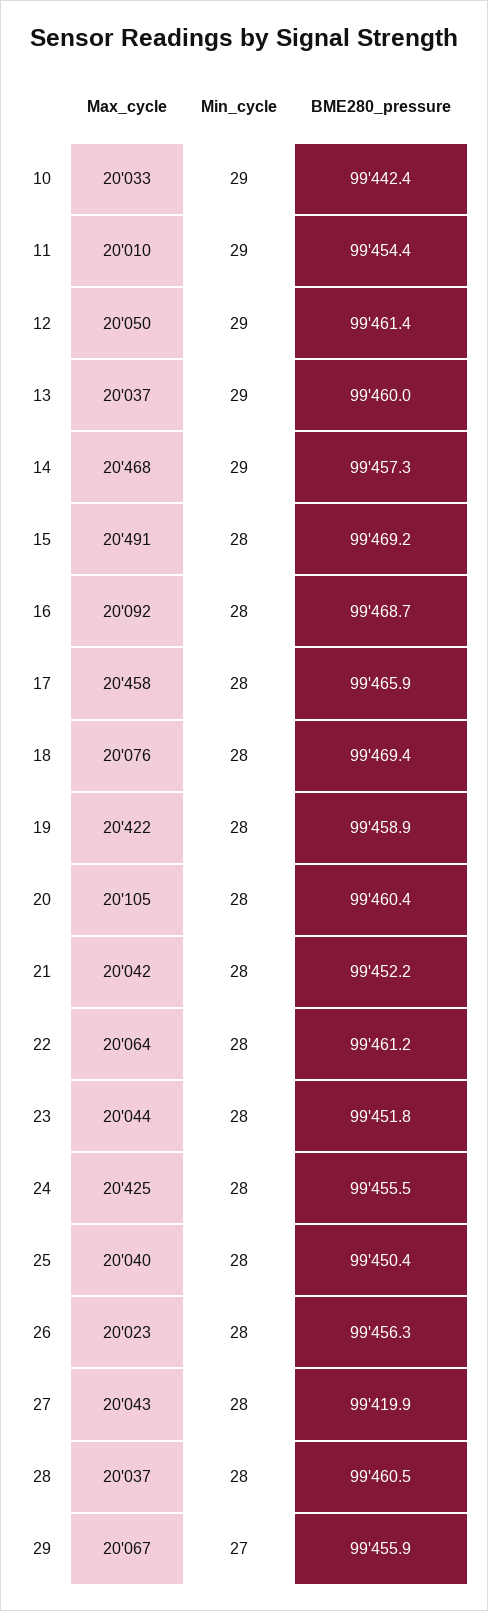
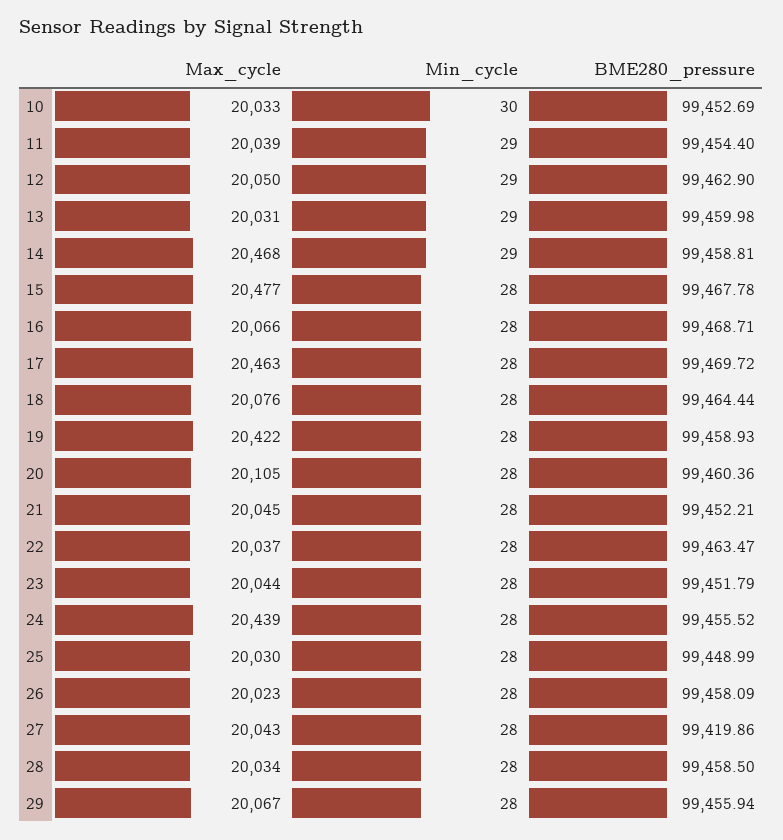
  {
    "Max_cycle": {
      "10": 20033,
-     "11": 20010,
+     "11": 20039,
      "12": 20050,
-     "13": 20037,
+     "13": 20031,
      "14": 20468,
-     "15": 20491,
+     "15": 20477,
-     "16": 20092,
+     "16": 20066,
-     "17": 20458,
+     "17": 20463,
      "18": 20076,
      "19": 20422,
      "20": 20105,
-     "21": 20042,
+     "21": 20045,
-     "22": 20064,
+     "22": 20037,
      "23": 20044,
-     "24": 20425,
+     "24": 20439,
-     "25": 20040,
+     "25": 20030,
      "26": 20023,
      "27": 20043,
-     "28": 20037,
+     "28": 20034,
      "29": 20067
    },
    "Min_cycle": {
-     "10": 29,
+     "10": 30,
      "11": 29,
      "12": 29,
      "13": 29,
      "14": 29,
      "15": 28,
      "16": 28,
      "17": 28,
      "18": 28,
      "19": 28,
      "20": 28,
      "21": 28,
      "22": 28,
      "23": 28,
      "24": 28,
      "25": 28,
      "26": 28,
      "27": 28,
      "28": 28,
-     "29": 27
+     "29": 28
    },
    "BME280_pressure": {
-     "10": 99442.4,
+     "10": 99452.69,
      "11": 99454.4,
-     "12": 99461.4,
+     "12": 99462.9,
      "13": 99459.98,
-     "14": 99457.3,
+     "14": 99458.81,
-     "15": 99469.2,
+     "15": 99467.78,
      "16": 99468.71,
-     "17": 99465.9,
+     "17": 99469.72,
-     "18": 99469.4,
+     "18": 99464.44,
      "19": 99458.93,
      "20": 99460.36,
      "21": 99452.21,
-     "22": 99461.2,
+     "22": 99463.47,
      "23": 99451.79,
      "24": 99455.52,
-     "25": 99450.4,
+     "25": 99448.99,
-     "26": 99456.3,
+     "26": 99458.09,
      "27": 99419.86,
-     "28": 99460.5,
+     "28": 99458.5,
      "29": 99455.94
    }
  }

